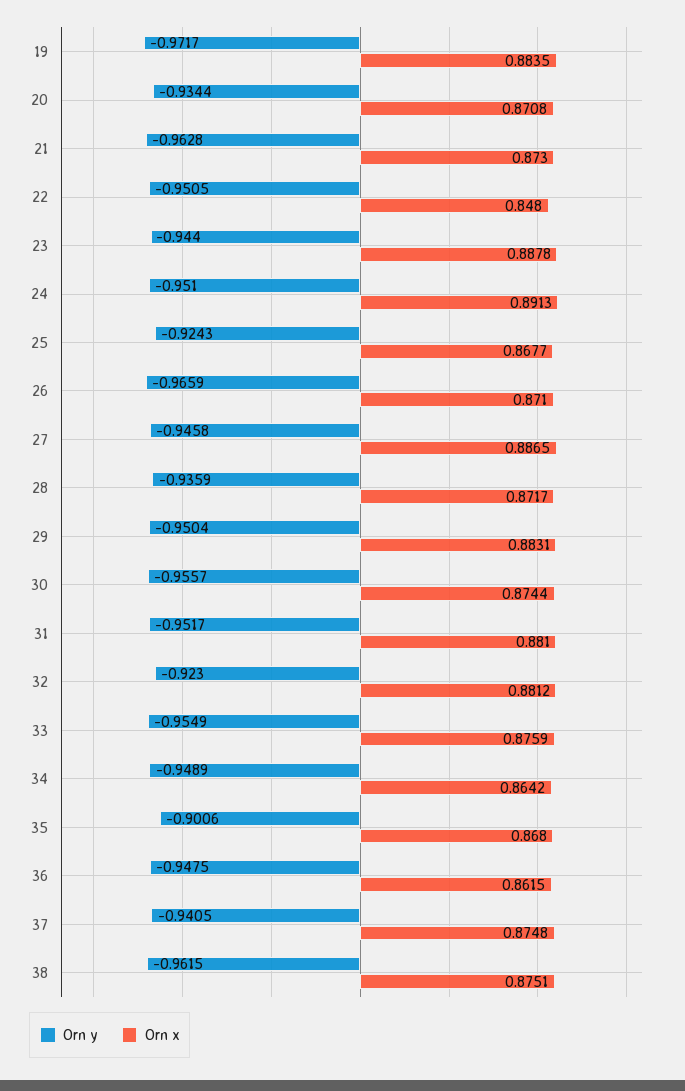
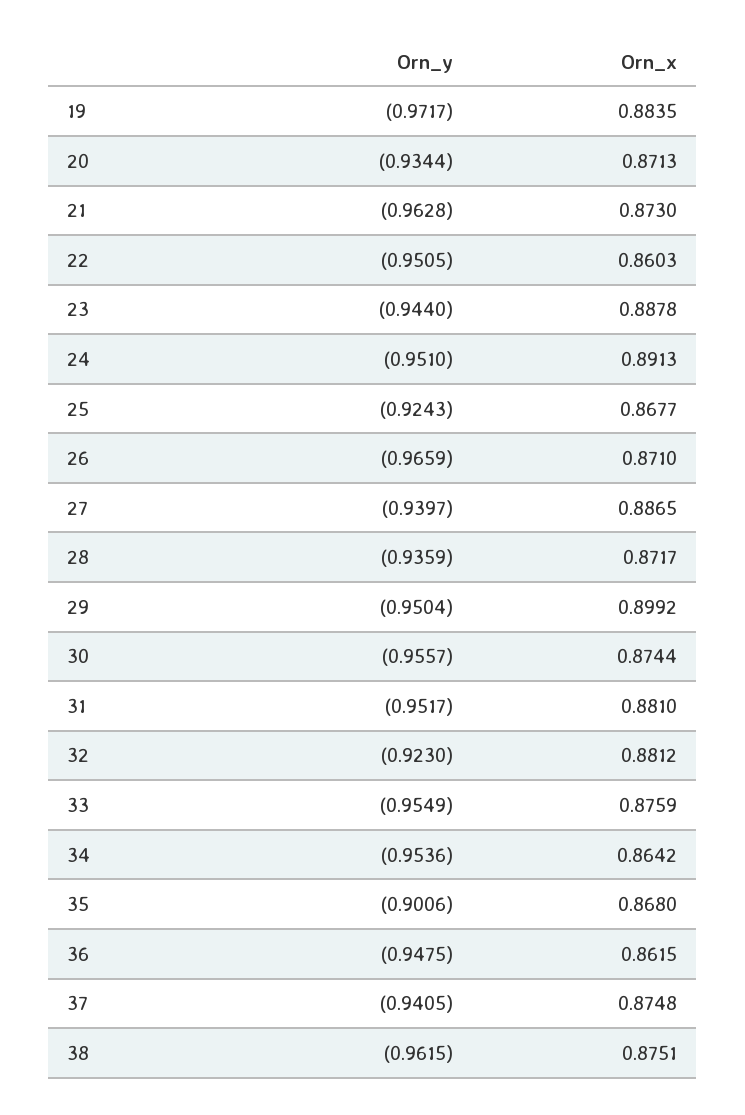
  {
    "Orn y": {
      "19": -0.9717,
      "20": -0.9344,
      "21": -0.9628,
      "22": -0.9505,
      "23": -0.944,
      "24": -0.951,
      "25": -0.9243,
      "26": -0.9659,
-     "27": -0.9458,
+     "27": -0.9397,
      "28": -0.9359,
      "29": -0.9504,
      "30": -0.9557,
      "31": -0.9517,
      "32": -0.923,
      "33": -0.9549,
-     "34": -0.9489,
+     "34": -0.9536,
      "35": -0.9006,
      "36": -0.9475,
      "37": -0.9405,
      "38": -0.9615
    },
    "Orn x": {
      "19": 0.8835,
-     "20": 0.8708,
+     "20": 0.8713,
      "21": 0.873,
-     "22": 0.848,
+     "22": 0.8603,
      "23": 0.8878,
      "24": 0.8913,
      "25": 0.8677,
      "26": 0.871,
      "27": 0.8865,
      "28": 0.8717,
-     "29": 0.8831,
+     "29": 0.8992,
      "30": 0.8744,
      "31": 0.881,
      "32": 0.8812,
      "33": 0.8759,
      "34": 0.8642,
      "35": 0.868,
      "36": 0.8615,
      "37": 0.8748,
      "38": 0.8751
    }
  }

